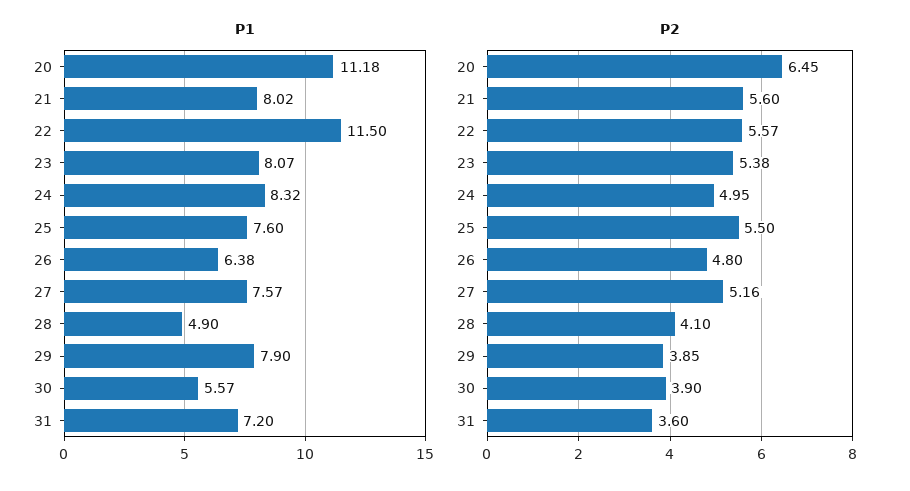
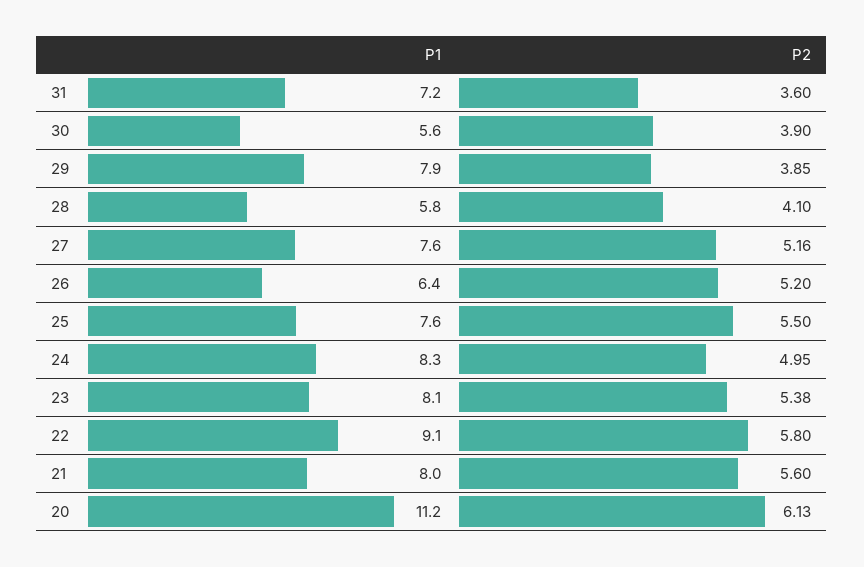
  {
    "P1": {
      "20": 11.18,
      "21": 8.02,
-     "22": 11.5,
+     "22": 9.1,
      "23": 8.07,
      "24": 8.32,
      "25": 7.6,
      "26": 6.38,
      "27": 7.57,
-     "28": 4.9,
+     "28": 5.8,
      "29": 7.9,
      "30": 5.57,
      "31": 7.2
    },
    "P2": {
-     "20": 6.45,
+     "20": 6.13,
      "21": 5.6,
-     "22": 5.57,
+     "22": 5.8,
      "23": 5.38,
      "24": 4.95,
      "25": 5.5,
-     "26": 4.8,
+     "26": 5.2,
      "27": 5.16,
      "28": 4.1,
      "29": 3.85,
      "30": 3.9,
      "31": 3.6
    }
  }

